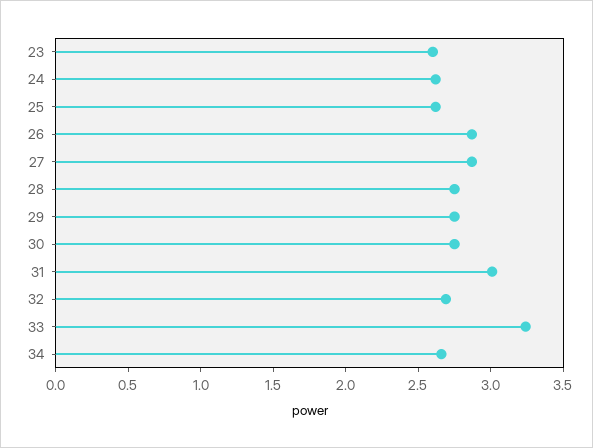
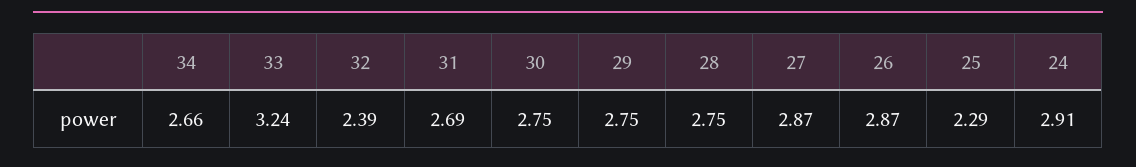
  {
-   "23": 2.6,
-   "24": 2.6,
+   "24": 2.91,
-   "25": 2.6,
+   "25": 2.29,
    "26": 2.87,
    "27": 2.87,
    "28": 2.75,
    "29": 2.75,
    "30": 2.75,
-   "31": 3,
+   "31": 2.69,
-   "32": 2.7,
+   "32": 2.39,
    "33": 3.24,
    "34": 2.66
  }

